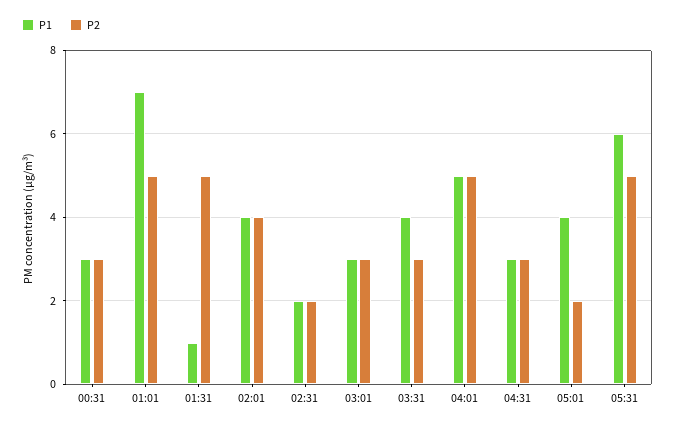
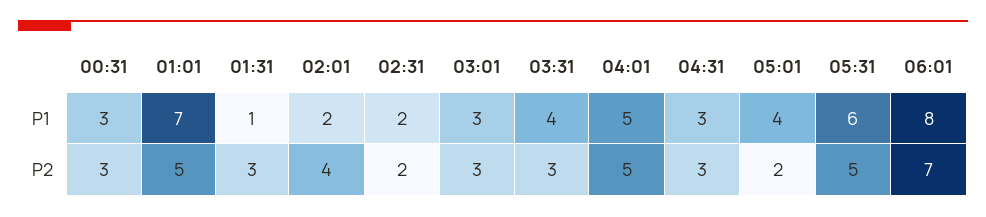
  {
    "P1": {
      "00:31": 3,
      "01:01": 7,
      "01:31": 1,
-     "02:01": 4,
+     "02:01": 2,
      "02:31": 2,
      "03:01": 3,
      "03:31": 4,
      "04:01": 5,
      "04:31": 3,
      "05:01": 4,
-     "05:31": 6
+     "05:31": 6,
+     "06:01": 8
    },
    "P2": {
      "00:31": 3,
      "01:01": 5,
-     "01:31": 5,
+     "01:31": 3,
      "02:01": 4,
      "02:31": 2,
      "03:01": 3,
      "03:31": 3,
      "04:01": 5,
      "04:31": 3,
      "05:01": 2,
-     "05:31": 5
+     "05:31": 5,
+     "06:01": 7
    }
  }

